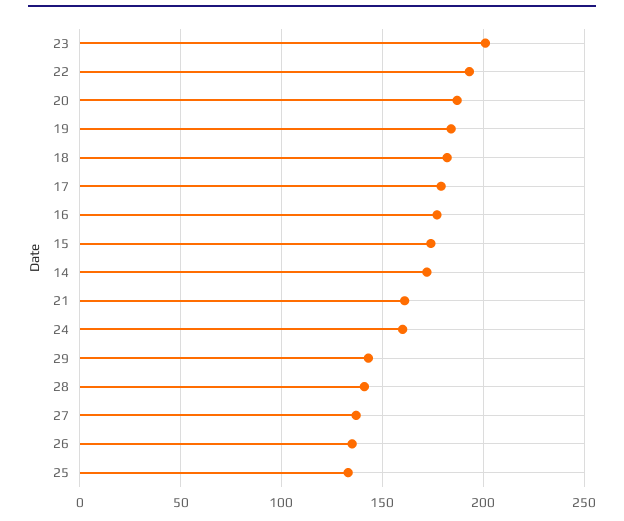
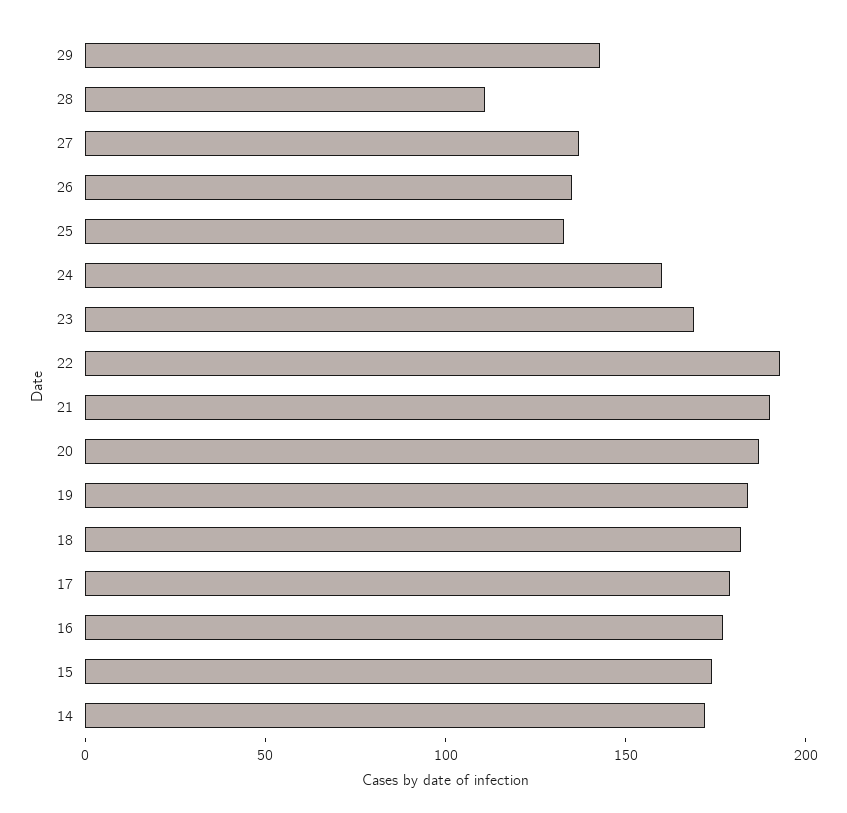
  {
-   "23": 200,
+   "23": 170,
    "22": 195,
    "20": 185,
    "19": 185,
    "18": 180,
    "17": 180,
    "16": 175,
    "15": 175,
    "14": 170,
-   "21": 160,
+   "21": 190,
    "24": 160,
    "29": 145,
-   "28": 140,
+   "28": 110,
    "27": 135,
    "26": 135,
    "25": 135
  }

